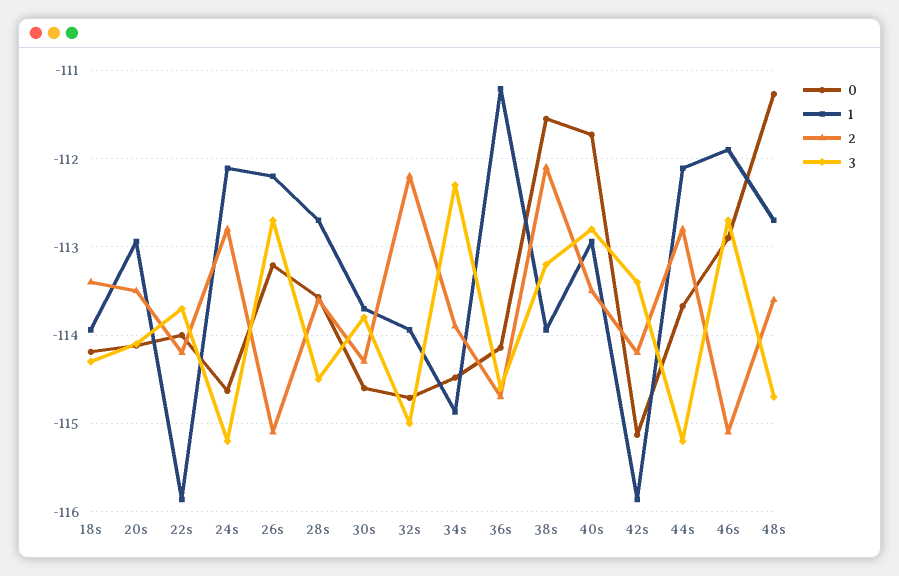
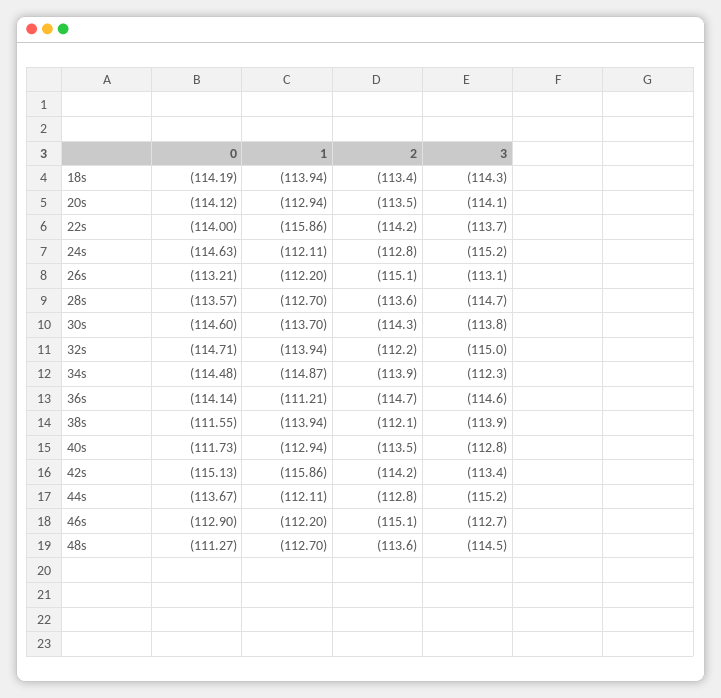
  {
    "0": {
      "18s": -114.19,
      "20s": -114.12,
      "22s": -114,
      "24s": -114.63,
      "26s": -113.21,
      "28s": -113.57,
      "30s": -114.6,
      "32s": -114.71,
      "34s": -114.48,
      "36s": -114.14,
      "38s": -111.55,
      "40s": -111.73,
      "42s": -115.13,
      "44s": -113.67,
      "46s": -112.9,
      "48s": -111.27
    },
    "1": {
      "18s": -113.94,
      "20s": -112.94,
      "22s": -115.86,
      "24s": -112.11,
      "26s": -112.2,
      "28s": -112.7,
      "30s": -113.7,
      "32s": -113.94,
      "34s": -114.87,
      "36s": -111.21,
      "38s": -113.94,
      "40s": -112.94,
      "42s": -115.86,
      "44s": -112.11,
-     "46s": -111.9,
+     "46s": -112.2,
      "48s": -112.7
    },
    "2": {
      "18s": -113.4,
      "20s": -113.5,
      "22s": -114.2,
      "24s": -112.8,
      "26s": -115.1,
      "28s": -113.6,
      "30s": -114.3,
      "32s": -112.2,
      "34s": -113.9,
      "36s": -114.7,
      "38s": -112.1,
      "40s": -113.5,
      "42s": -114.2,
      "44s": -112.8,
      "46s": -115.1,
      "48s": -113.6
    },
    "3": {
      "18s": -114.3,
      "20s": -114.1,
      "22s": -113.7,
      "24s": -115.2,
-     "26s": -112.7,
+     "26s": -113.1,
-     "28s": -114.5,
+     "28s": -114.7,
      "30s": -113.8,
      "32s": -115,
      "34s": -112.3,
      "36s": -114.6,
-     "38s": -113.2,
+     "38s": -113.9,
      "40s": -112.8,
      "42s": -113.4,
      "44s": -115.2,
      "46s": -112.7,
-     "48s": -114.7
+     "48s": -114.5
    }
  }

